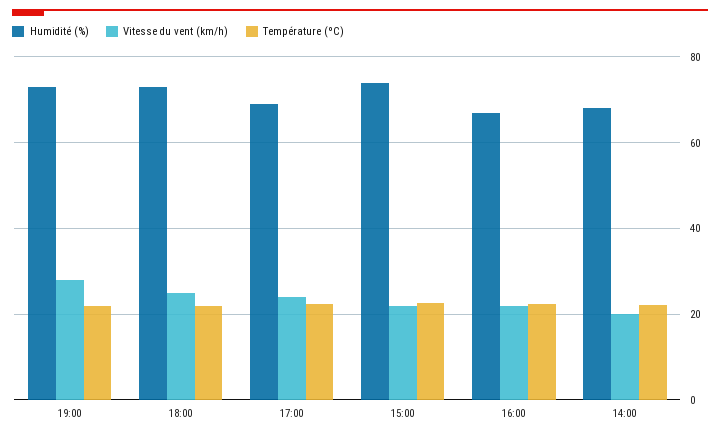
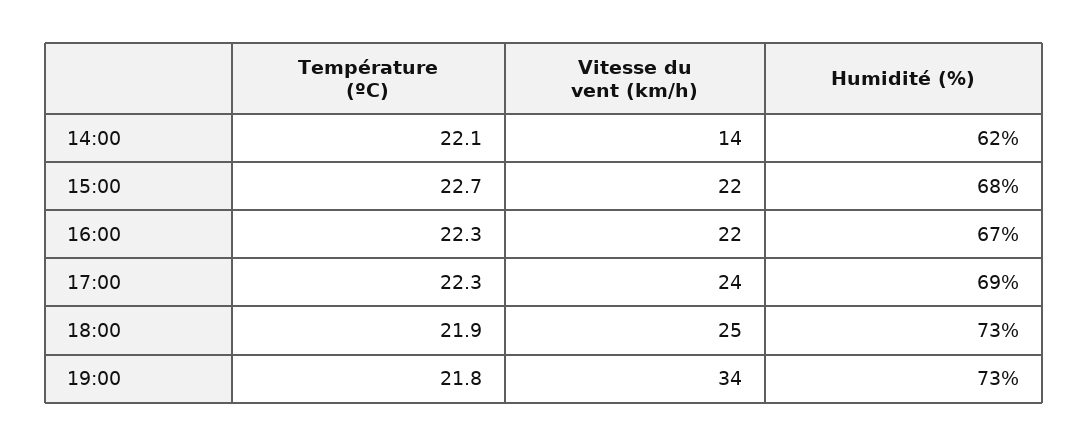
  {
    "Humidité (%)": {
      "19:00": 73,
      "18:00": 73,
      "17:00": 69,
-     "15:00": 74,
+     "15:00": 68,
      "16:00": 67,
-     "14:00": 68
+     "14:00": 62
    },
    "Vitesse du vent (km/h)": {
-     "19:00": 28,
+     "19:00": 34,
      "18:00": 25,
      "17:00": 24,
      "15:00": 22,
      "16:00": 22,
-     "14:00": 20
+     "14:00": 14
    },
    "Température (ºC)": {
      "19:00": 21.8,
      "18:00": 21.9,
      "17:00": 22.3,
      "15:00": 22.7,
      "16:00": 22.3,
      "14:00": 22.1
    }
  }

